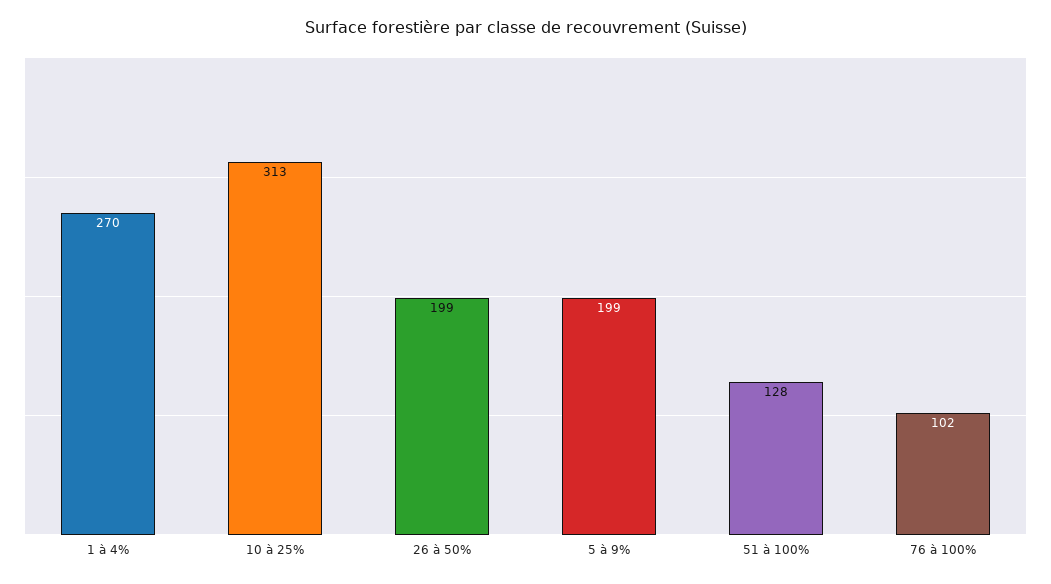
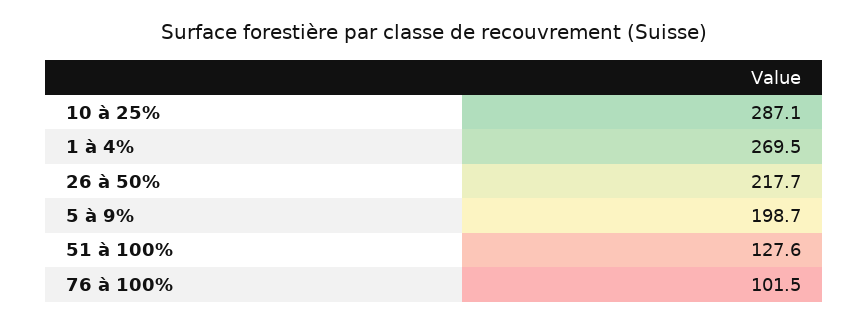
  {
    "1 à 4%": 269.5,
-   "10 à 25%": 313,
+   "10 à 25%": 287.1,
-   "26 à 50%": 199,
+   "26 à 50%": 217.7,
    "5 à 9%": 198.7,
    "51 à 100%": 127.6,
    "76 à 100%": 101.5
  }

